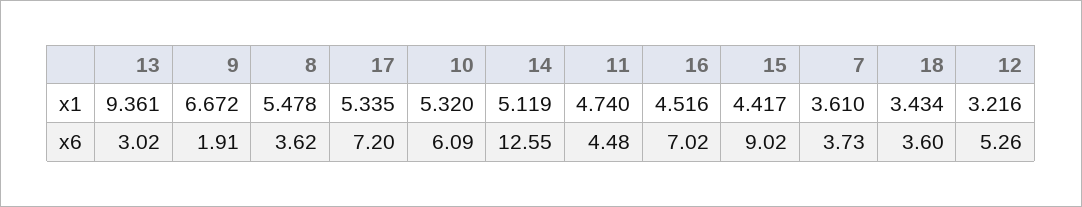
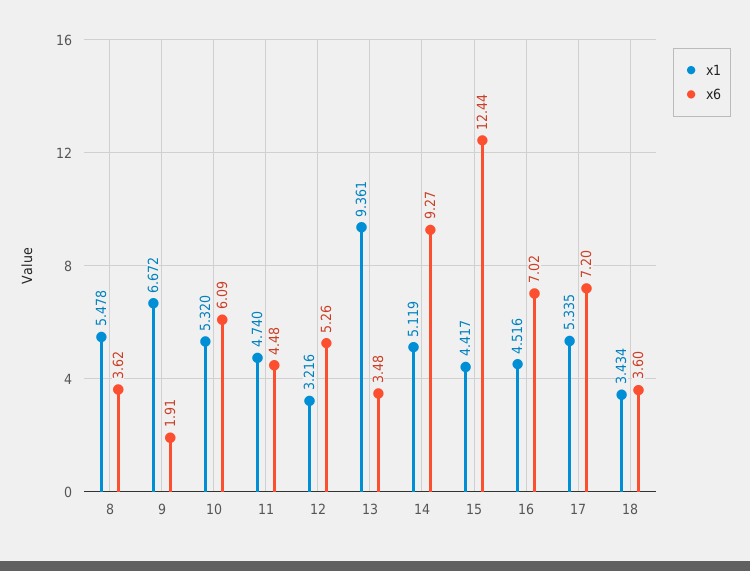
  {
    "x1": {
      "13": 9.361,
      "9": 6.672,
      "8": 5.478,
      "17": 5.335,
      "10": 5.32,
      "14": 5.119,
      "11": 4.74,
      "16": 4.516,
      "15": 4.417,
-     "7": 3.61,
      "18": 3.434,
      "12": 3.216
    },
    "x6": {
-     "13": 3.02,
+     "13": 3.48,
      "9": 1.91,
      "8": 3.62,
      "17": 7.2,
      "10": 6.09,
-     "14": 12.55,
+     "14": 9.27,
      "11": 4.48,
      "16": 7.02,
-     "15": 9.02,
+     "15": 12.44,
-     "7": 3.73,
      "18": 3.6,
      "12": 5.26
    }
  }

